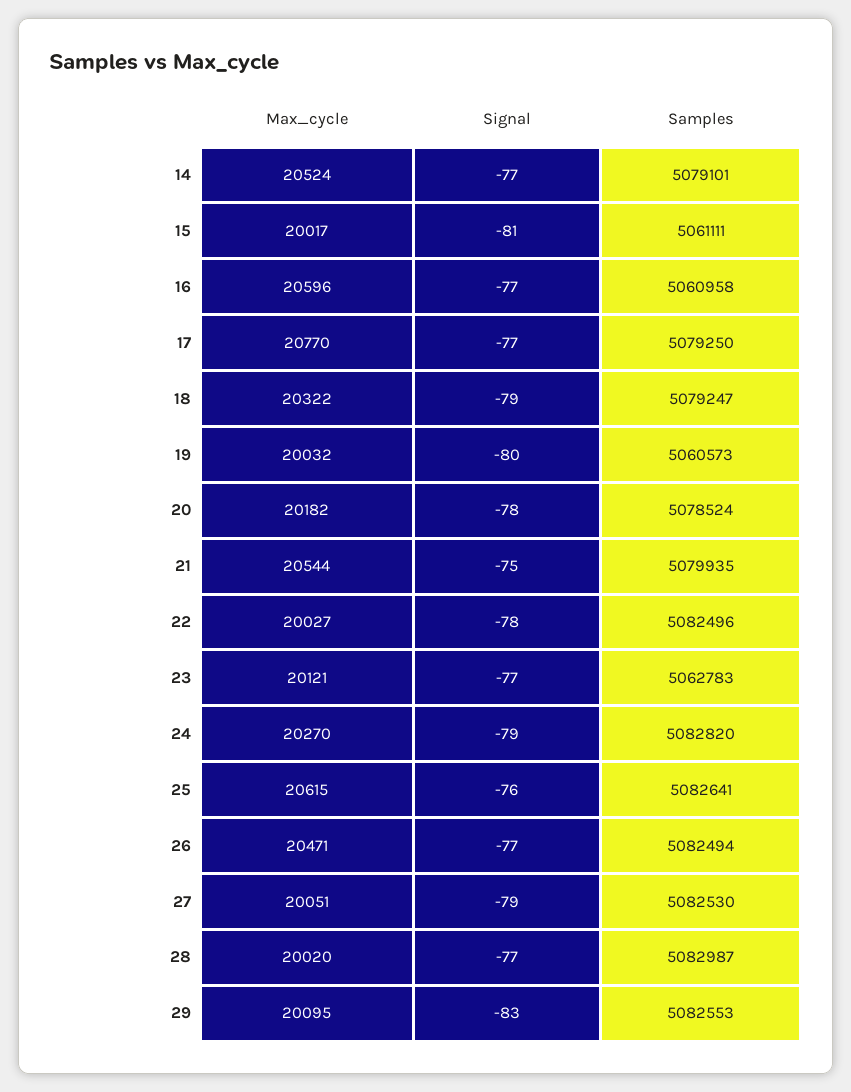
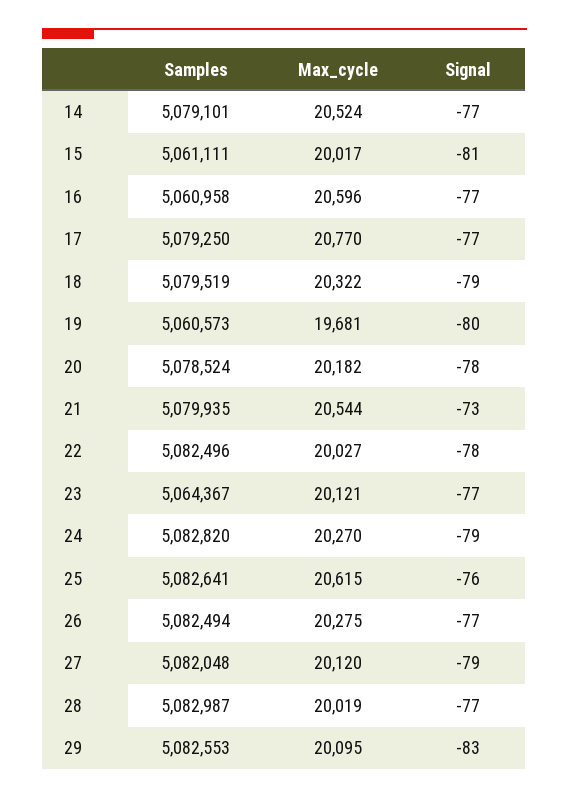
  {
    "Max_cycle": {
      "14": 20524,
      "15": 20017,
      "16": 20596,
      "17": 20770,
      "18": 20322,
-     "19": 20032,
+     "19": 19681,
      "20": 20182,
      "21": 20544,
      "22": 20027,
      "23": 20121,
      "24": 20270,
      "25": 20615,
-     "26": 20471,
+     "26": 20275,
-     "27": 20051,
+     "27": 20120,
-     "28": 20020,
+     "28": 20019,
      "29": 20095
    },
    "Signal": {
      "14": -77,
      "15": -81,
      "16": -77,
      "17": -77,
      "18": -79,
      "19": -80,
      "20": -78,
-     "21": -75,
+     "21": -73,
      "22": -78,
      "23": -77,
      "24": -79,
      "25": -76,
      "26": -77,
      "27": -79,
      "28": -77,
      "29": -83
    },
    "Samples": {
      "14": 5079101,
      "15": 5061111,
      "16": 5060958,
      "17": 5079250,
-     "18": 5079247,
+     "18": 5079519,
      "19": 5060573,
      "20": 5078524,
      "21": 5079935,
      "22": 5082496,
-     "23": 5062783,
+     "23": 5064367,
      "24": 5082820,
      "25": 5082641,
      "26": 5082494,
-     "27": 5082530,
+     "27": 5082048,
      "28": 5082987,
      "29": 5082553
    }
  }

